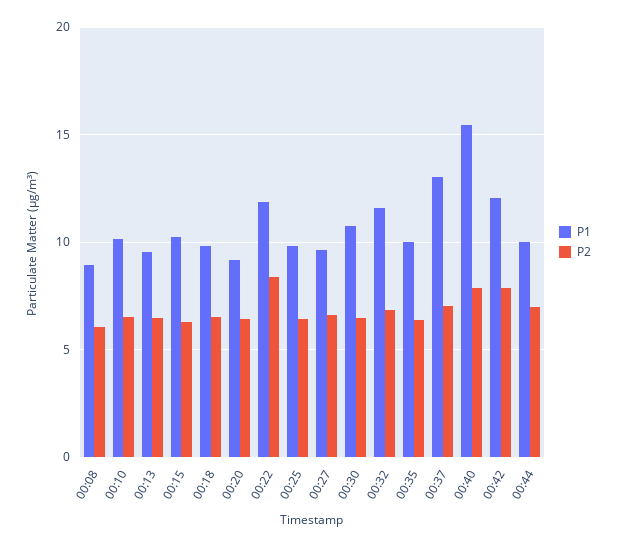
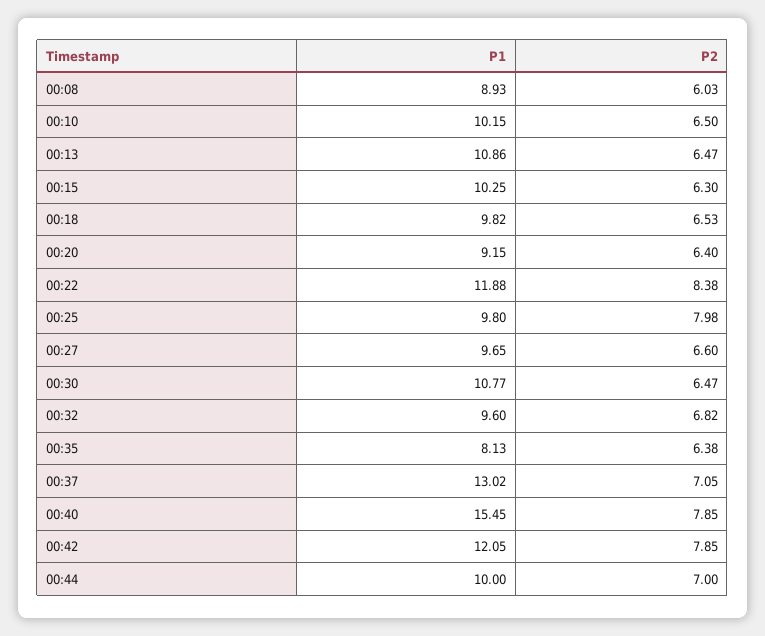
  {
    "P1": {
      "00:08": 8.93,
      "00:10": 10.15,
-     "00:13": 9.5,
+     "00:13": 10.86,
      "00:15": 10.25,
      "00:18": 9.82,
      "00:20": 9.15,
      "00:22": 11.88,
      "00:25": 9.8,
      "00:27": 9.65,
      "00:30": 10.77,
-     "00:32": 11.5,
+     "00:32": 9.6,
-     "00:35": 10,
+     "00:35": 8.13,
      "00:37": 13.02,
      "00:40": 15.45,
      "00:42": 12.05,
      "00:44": 10
    },
    "P2": {
      "00:08": 6.03,
      "00:10": 6.5,
      "00:13": 6.47,
      "00:15": 6.3,
      "00:18": 6.53,
      "00:20": 6.4,
      "00:22": 8.38,
-     "00:25": 6.5,
+     "00:25": 7.98,
      "00:27": 6.6,
      "00:30": 6.47,
      "00:32": 6.82,
      "00:35": 6.38,
      "00:37": 7.05,
      "00:40": 7.85,
      "00:42": 7.85,
      "00:44": 7
    }
  }

